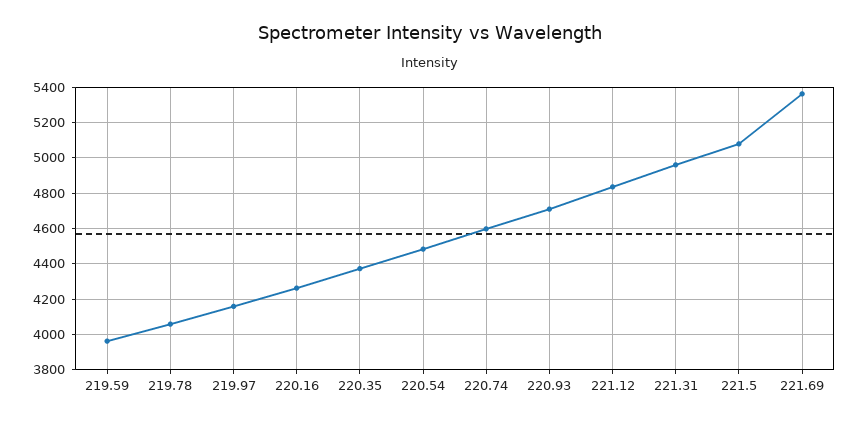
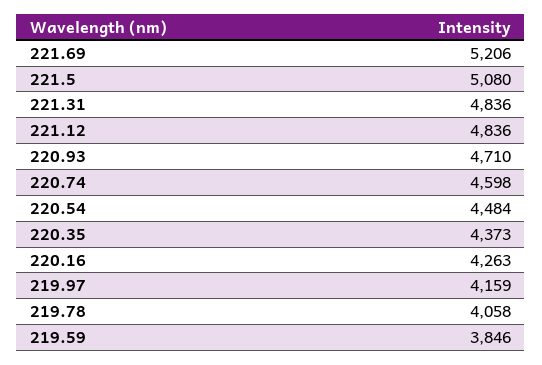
  {
-   "219.59": 3950,
+   "219.59": 3846,
    "219.78": 4058,
    "219.97": 4159,
    "220.16": 4263,
    "220.35": 4373,
    "220.54": 4484,
    "220.74": 4598,
    "220.93": 4710,
    "221.12": 4836,
-   "221.31": 4950,
+   "221.31": 4836,
    "221.5": 5080,
-   "221.69": 5350
+   "221.69": 5206
  }

